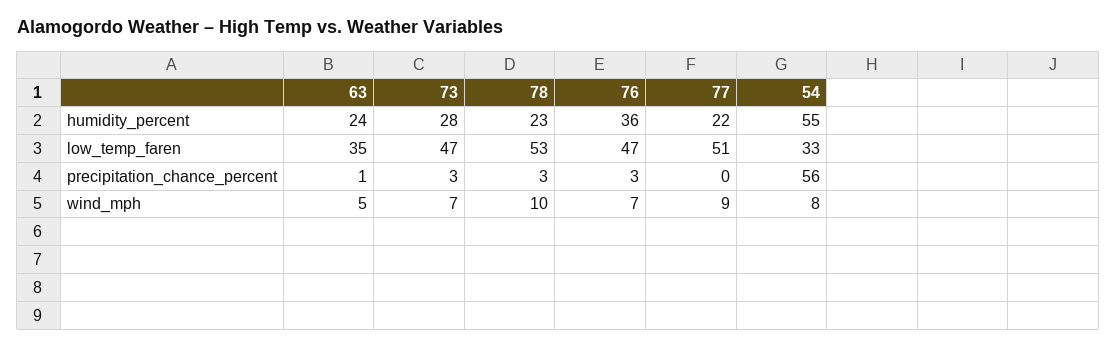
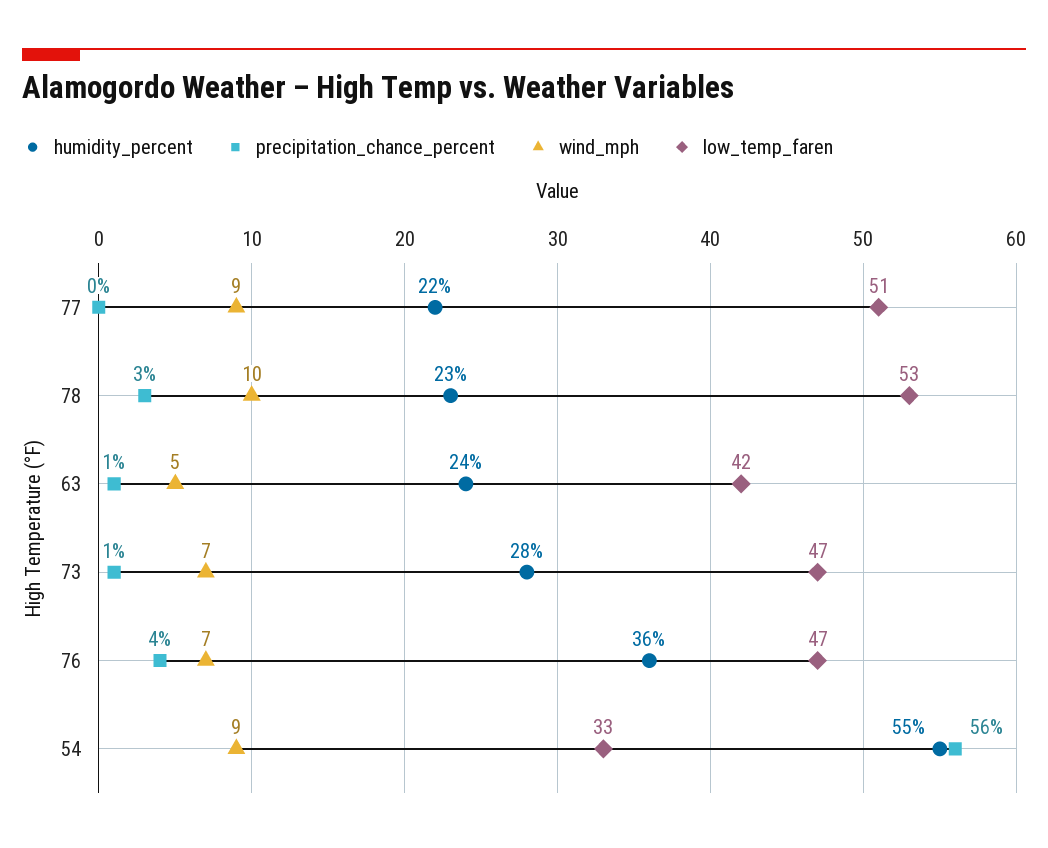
  {
    "humidity_percent": {
      "63": 24,
      "73": 28,
      "78": 23,
      "76": 36,
      "77": 22,
      "54": 55
    },
    "low_temp_faren": {
-     "63": 35,
+     "63": 42,
      "73": 47,
      "78": 53,
      "76": 47,
      "77": 51,
      "54": 33
    },
    "precipitation_chance_percent": {
      "63": 1,
-     "73": 3,
+     "73": 1,
      "78": 3,
-     "76": 3,
+     "76": 4,
      "77": 0,
      "54": 56
    },
    "wind_mph": {
      "63": 5,
      "73": 7,
      "78": 10,
      "76": 7,
      "77": 9,
-     "54": 8
+     "54": 9
    }
  }

